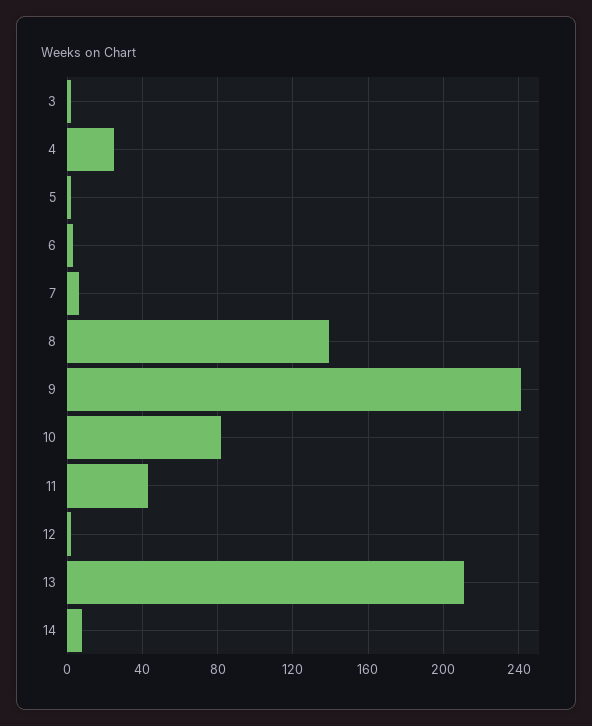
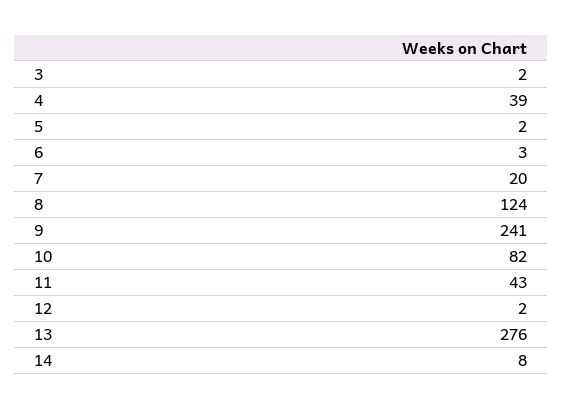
  {
    "3": 2,
-   "4": 25,
+   "4": 39,
    "5": 2,
    "6": 3,
-   "7": 5,
+   "7": 20,
-   "8": 140,
+   "8": 124,
    "9": 241,
    "10": 82,
    "11": 43,
    "12": 2,
-   "13": 210,
+   "13": 276,
    "14": 8
  }

